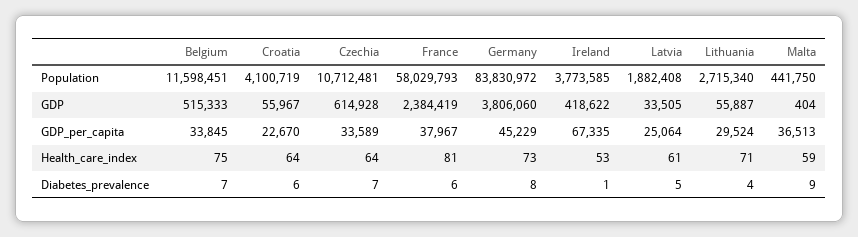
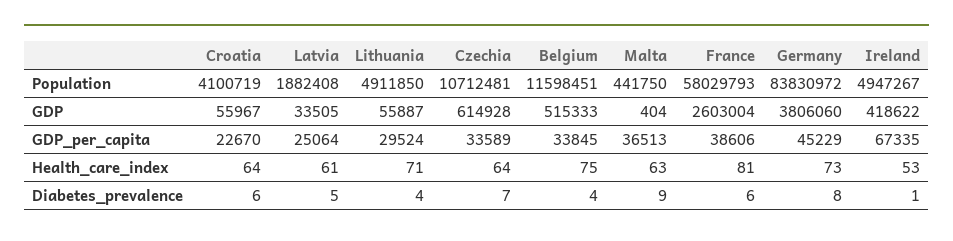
  {
    "Belgium": {
      "Population": 11598451,
      "GDP": 515333,
      "GDP_per_capita": 33845,
      "Health_care_index": 75,
-     "Diabetes_prevalence": 7
+     "Diabetes_prevalence": 4
    },
    "Croatia": {
      "Population": 4100719,
      "GDP": 55967,
      "GDP_per_capita": 22670,
      "Health_care_index": 64,
      "Diabetes_prevalence": 6
    },
    "Czechia": {
      "Population": 10712481,
      "GDP": 614928,
      "GDP_per_capita": 33589,
      "Health_care_index": 64,
      "Diabetes_prevalence": 7
    },
    "France": {
      "Population": 58029793,
-     "GDP": 2384419,
+     "GDP": 2603004,
-     "GDP_per_capita": 37967,
+     "GDP_per_capita": 38606,
      "Health_care_index": 81,
      "Diabetes_prevalence": 6
    },
    "Germany": {
      "Population": 83830972,
      "GDP": 3806060,
      "GDP_per_capita": 45229,
      "Health_care_index": 73,
      "Diabetes_prevalence": 8
    },
    "Ireland": {
-     "Population": 3773585,
+     "Population": 4947267,
      "GDP": 418622,
      "GDP_per_capita": 67335,
      "Health_care_index": 53,
      "Diabetes_prevalence": 1
    },
    "Latvia": {
      "Population": 1882408,
      "GDP": 33505,
      "GDP_per_capita": 25064,
      "Health_care_index": 61,
      "Diabetes_prevalence": 5
    },
    "Lithuania": {
-     "Population": 2715340,
+     "Population": 4911850,
      "GDP": 55887,
      "GDP_per_capita": 29524,
      "Health_care_index": 71,
      "Diabetes_prevalence": 4
    },
    "Malta": {
      "Population": 441750,
      "GDP": 404,
      "GDP_per_capita": 36513,
-     "Health_care_index": 59,
+     "Health_care_index": 63,
      "Diabetes_prevalence": 9
    }
  }

